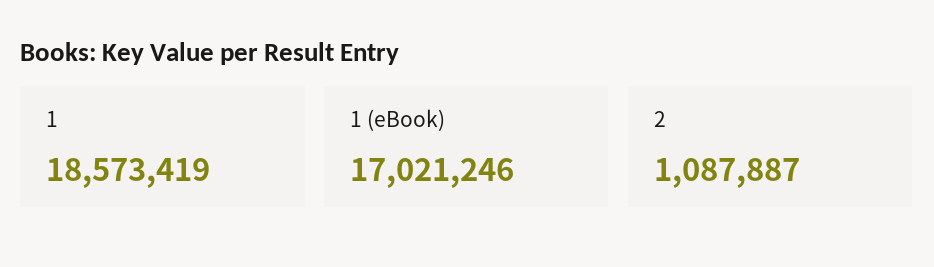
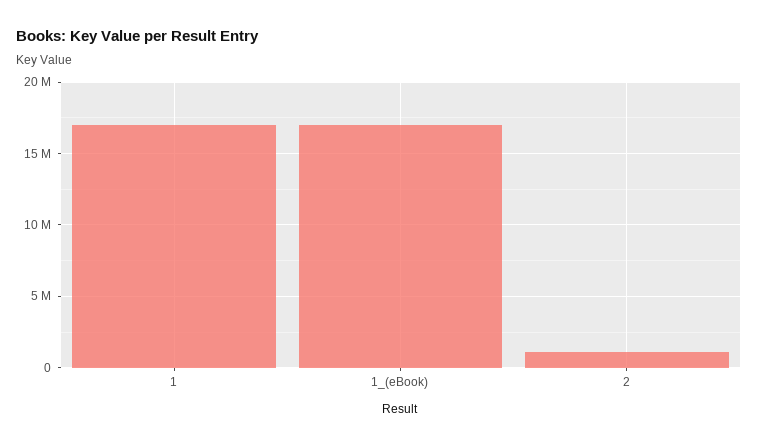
  {
-   "1": 18573419,
+   "1": 17000000,
    "1 (eBook)": 17021246,
    "2": 1087887
  }

